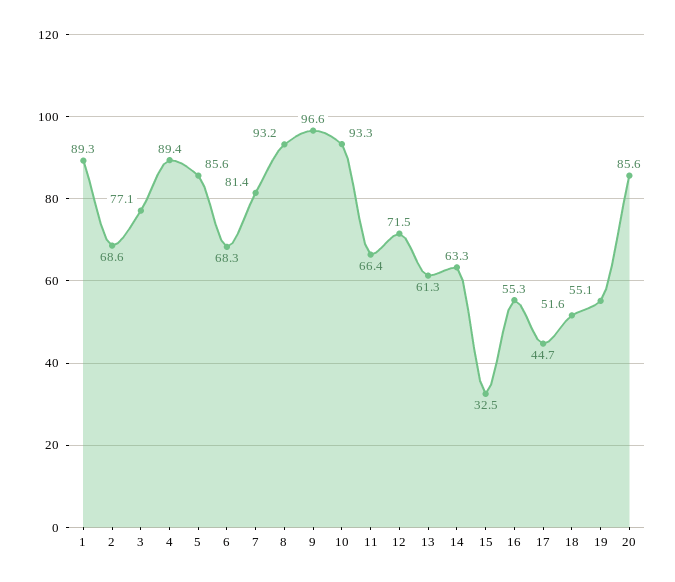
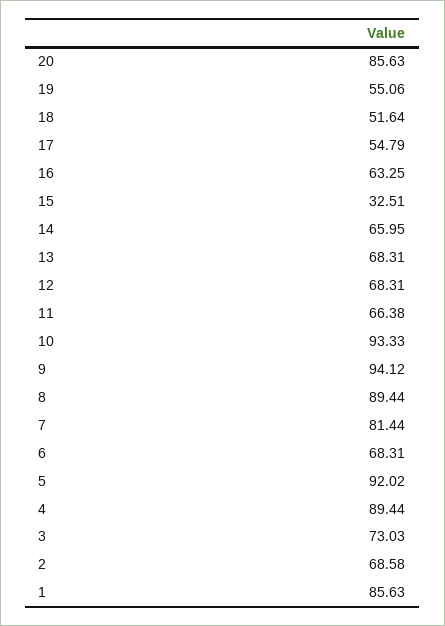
  {
-   "1": 89.3,
+   "1": 85.63,
    "2": 68.58,
-   "3": 77.1,
+   "3": 73.03,
    "4": 89.44,
-   "5": 85.6,
+   "5": 92.02,
    "6": 68.31,
    "7": 81.44,
-   "8": 93.2,
+   "8": 89.44,
-   "9": 96.6,
+   "9": 94.12,
    "10": 93.33,
    "11": 66.38,
-   "12": 71.5,
+   "12": 68.31,
-   "13": 61.3,
+   "13": 68.31,
-   "14": 63.3,
+   "14": 65.95,
    "15": 32.51,
-   "16": 55.3,
+   "16": 63.25,
-   "17": 44.7,
+   "17": 54.79,
    "18": 51.64,
    "19": 55.06,
    "20": 85.63
  }

